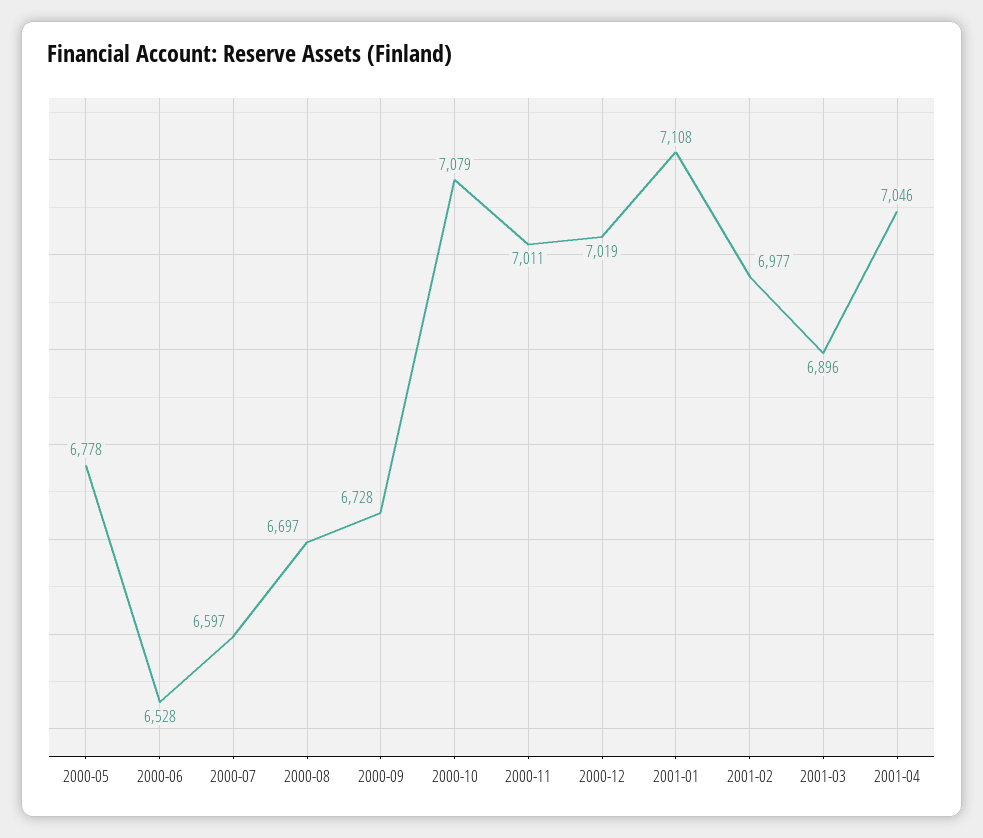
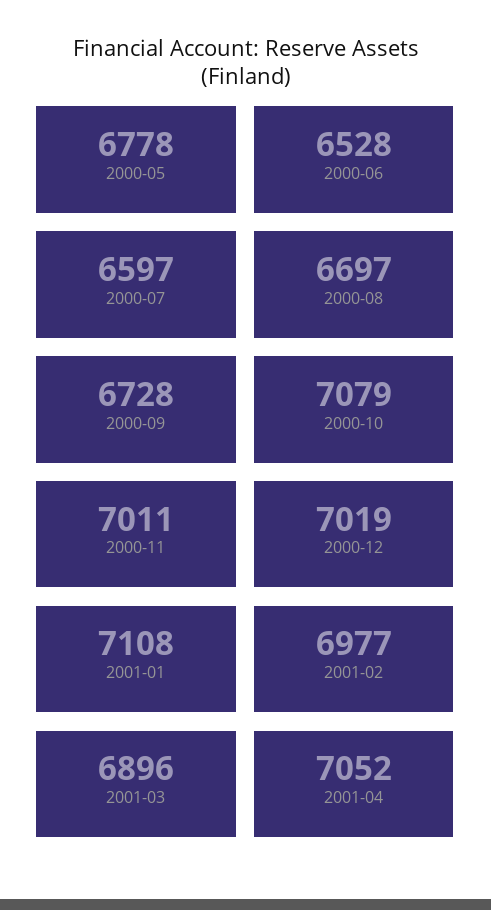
  {
    "2000-05": 6778,
    "2000-06": 6528,
    "2000-07": 6597,
    "2000-08": 6697,
    "2000-09": 6728,
    "2000-10": 7079,
    "2000-11": 7011,
    "2000-12": 7019,
    "2001-01": 7108,
    "2001-02": 6977,
    "2001-03": 6896,
-   "2001-04": 7046
+   "2001-04": 7052
  }

